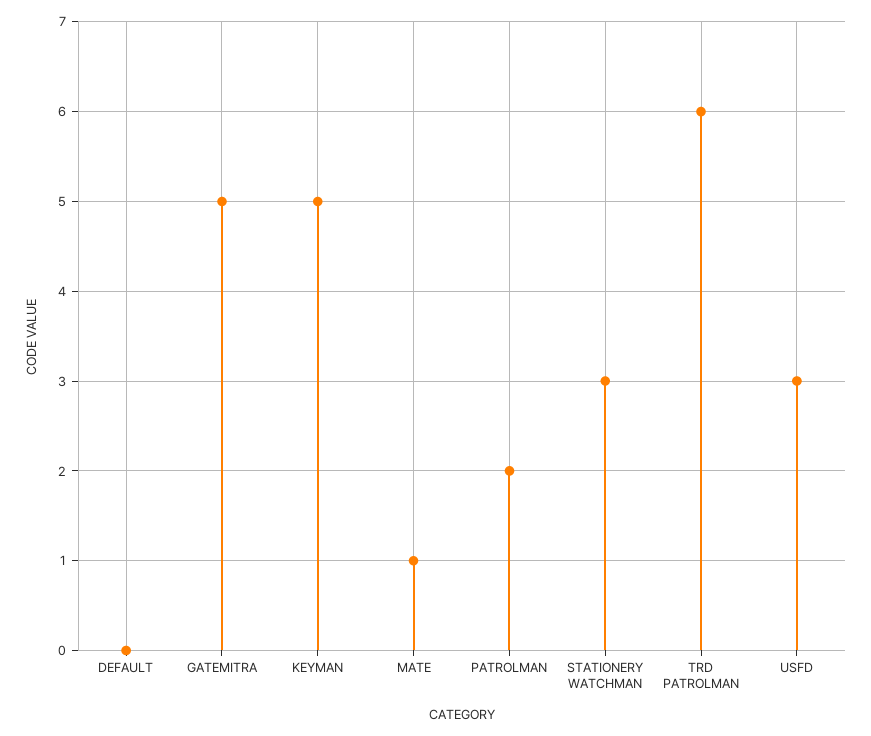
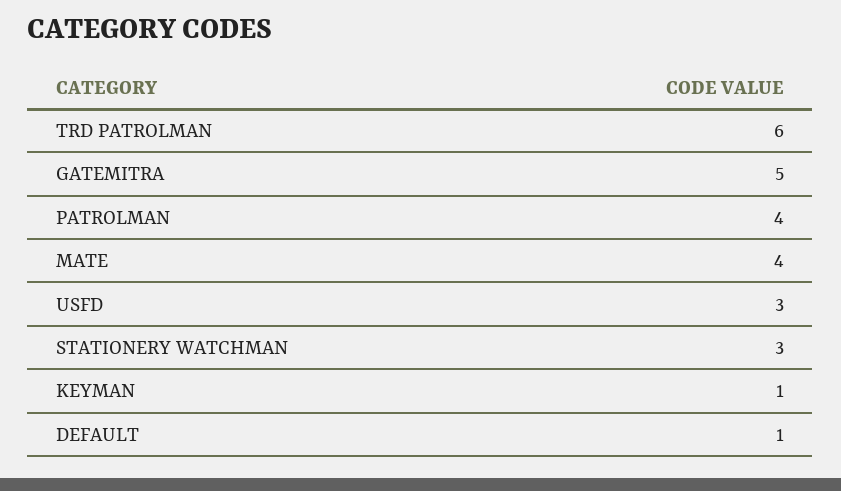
  {
-   "DEFAULT": 0,
+   "DEFAULT": 1,
    "GATEMITRA": 5,
-   "KEYMAN": 5,
+   "KEYMAN": 1,
-   "MATE": 1,
+   "MATE": 4,
-   "PATROLMAN": 2,
+   "PATROLMAN": 4,
    "STATIONERY WATCHMAN": 3,
    "TRD PATROLMAN": 6,
    "USFD": 3
  }

